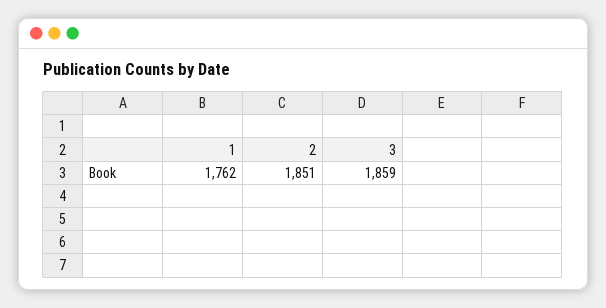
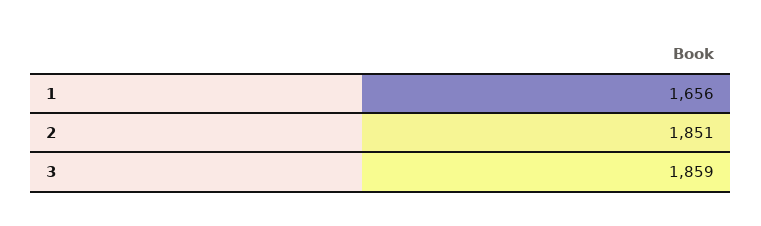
  {
-   "1": 1762,
+   "1": 1656,
    "2": 1851,
    "3": 1859
  }

